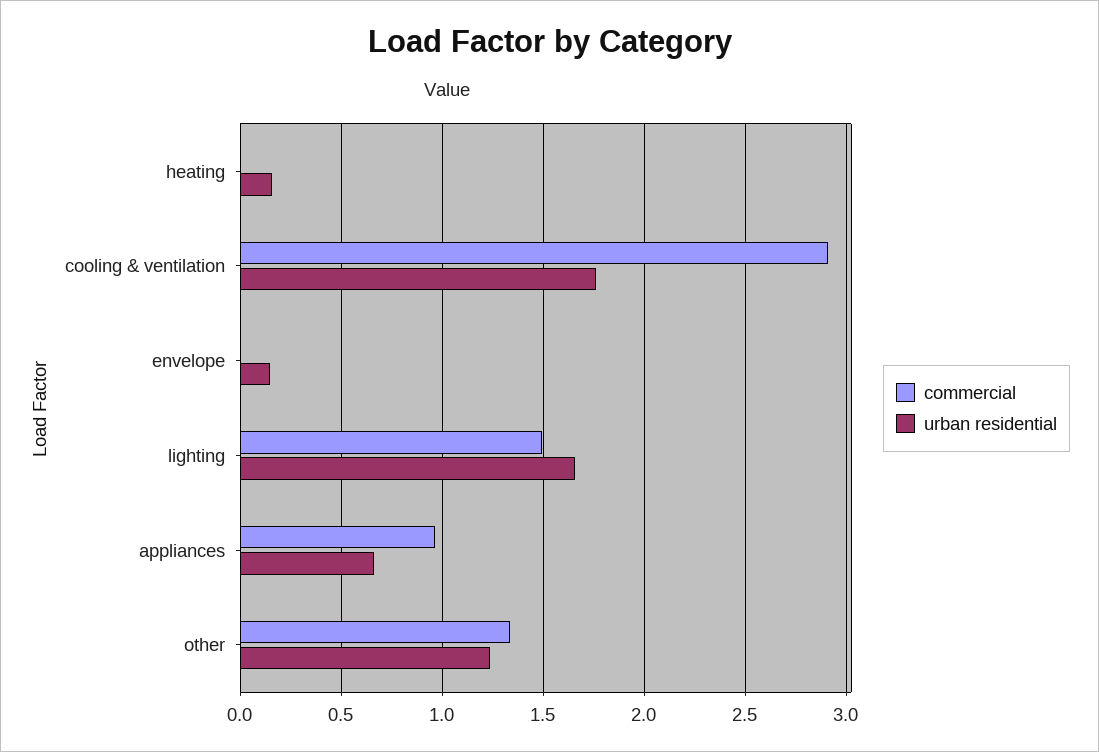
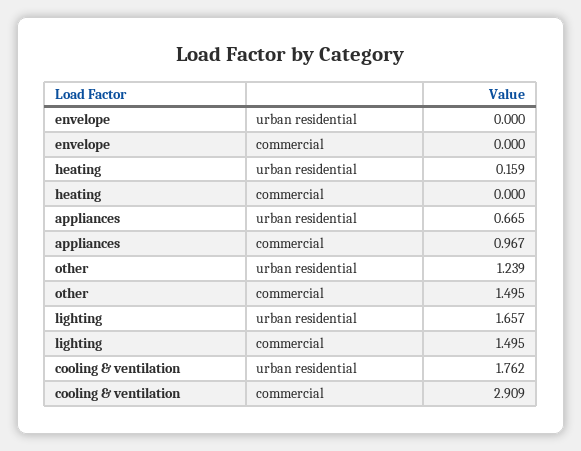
  {
    "commercial": {
      "heating": 0,
      "cooling & ventilation": 2.909,
      "envelope": 0,
      "lighting": 1.495,
      "appliances": 0.967,
-     "other": 1.35
+     "other": 1.495
    },
    "urban residential": {
      "heating": 0.159,
      "cooling & ventilation": 1.762,
-     "envelope": 0.15,
+     "envelope": 0,
      "lighting": 1.657,
      "appliances": 0.665,
      "other": 1.239
    }
  }

